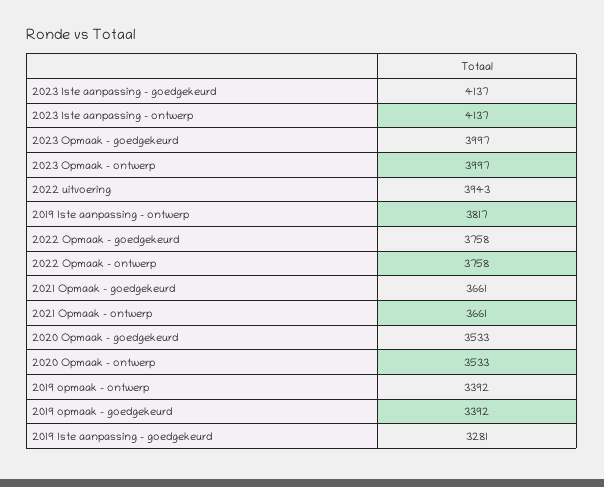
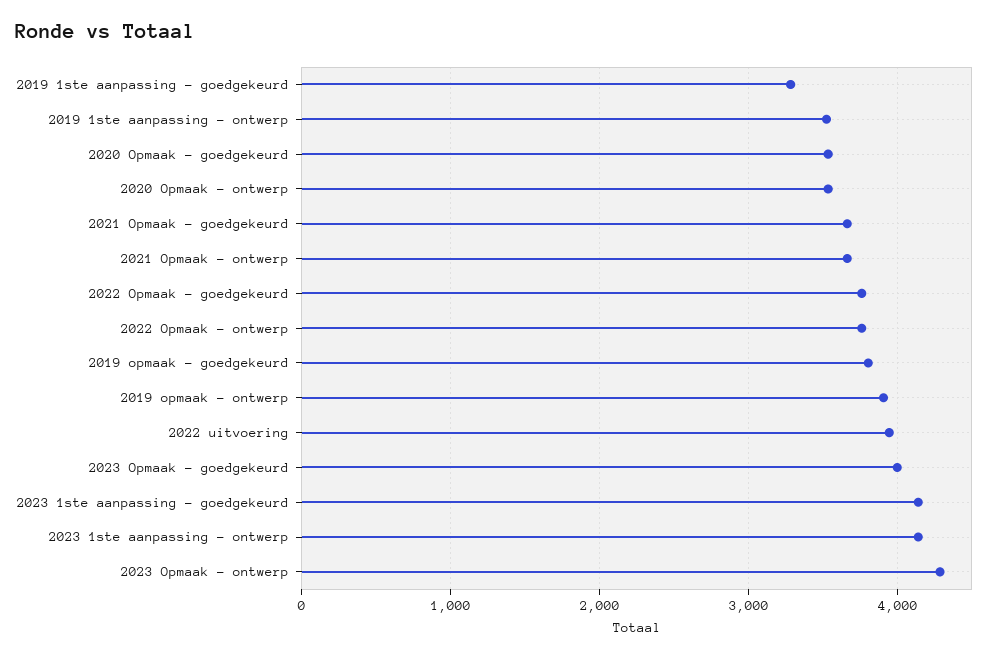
  {
    "2023 1ste aanpassing - goedgekeurd": 4137,
    "2023 1ste aanpassing - ontwerp": 4137,
    "2023 Opmaak - goedgekeurd": 3997,
-   "2023 Opmaak - ontwerp": 3997,
+   "2023 Opmaak - ontwerp": 4300,
    "2022 uitvoering": 3943,
-   "2019 1ste aanpassing - ontwerp": 3817,
+   "2019 1ste aanpassing - ontwerp": 3500,
    "2022 Opmaak - goedgekeurd": 3758,
    "2022 Opmaak - ontwerp": 3758,
    "2021 Opmaak - goedgekeurd": 3661,
    "2021 Opmaak - ontwerp": 3661,
    "2020 Opmaak - goedgekeurd": 3533,
    "2020 Opmaak - ontwerp": 3533,
-   "2019 opmaak - ontwerp": 3392,
+   "2019 opmaak - ontwerp": 3900,
-   "2019 opmaak - goedgekeurd": 3392,
+   "2019 opmaak - goedgekeurd": 3800,
    "2019 1ste aanpassing - goedgekeurd": 3281
  }

